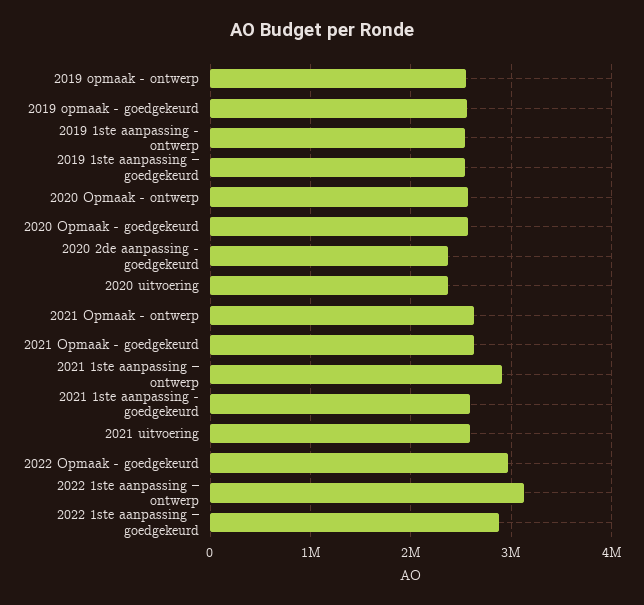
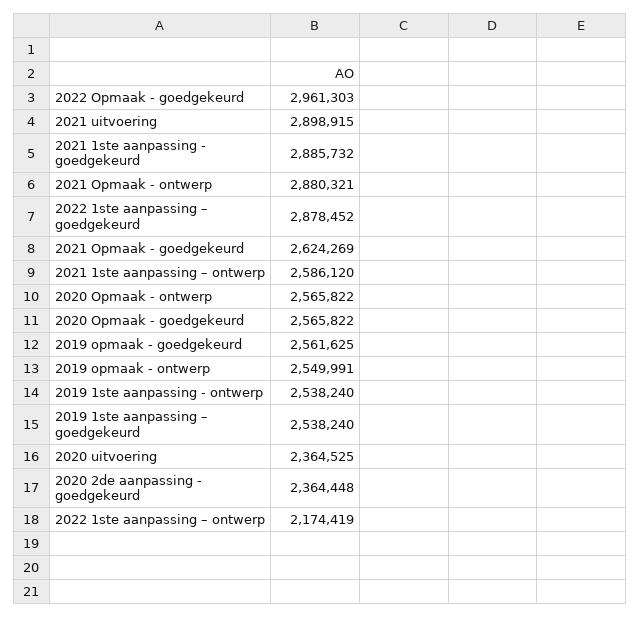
  {
    "2019 opmaak - ontwerp": 2549991,
    "2019 opmaak - goedgekeurd": 2561625,
    "2019 1ste aanpassing - ontwerp": 2538240,
    "2019 1ste aanpassing – goedgekeurd": 2538240,
    "2020 Opmaak - ontwerp": 2565822,
    "2020 Opmaak - goedgekeurd": 2565822,
    "2020 2de aanpassing - goedgekeurd": 2364448,
    "2020 uitvoering": 2364525,
-   "2021 Opmaak - ontwerp": 2600000,
+   "2021 Opmaak - ontwerp": 2880321,
    "2021 Opmaak - goedgekeurd": 2624269,
-   "2021 1ste aanpassing – ontwerp": 2900000,
+   "2021 1ste aanpassing – ontwerp": 2586120,
-   "2021 1ste aanpassing - goedgekeurd": 2600000,
+   "2021 1ste aanpassing - goedgekeurd": 2885732,
-   "2021 uitvoering": 2600000,
+   "2021 uitvoering": 2898915,
    "2022 Opmaak - goedgekeurd": 2961303,
-   "2022 1ste aanpassing – ontwerp": 3100000,
+   "2022 1ste aanpassing – ontwerp": 2174419,
    "2022 1ste aanpassing – goedgekeurd": 2878452
  }

